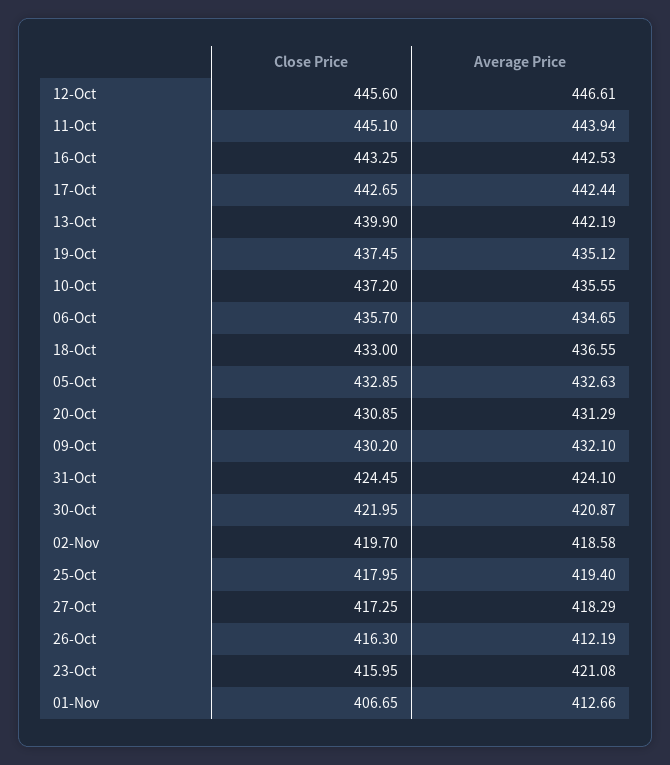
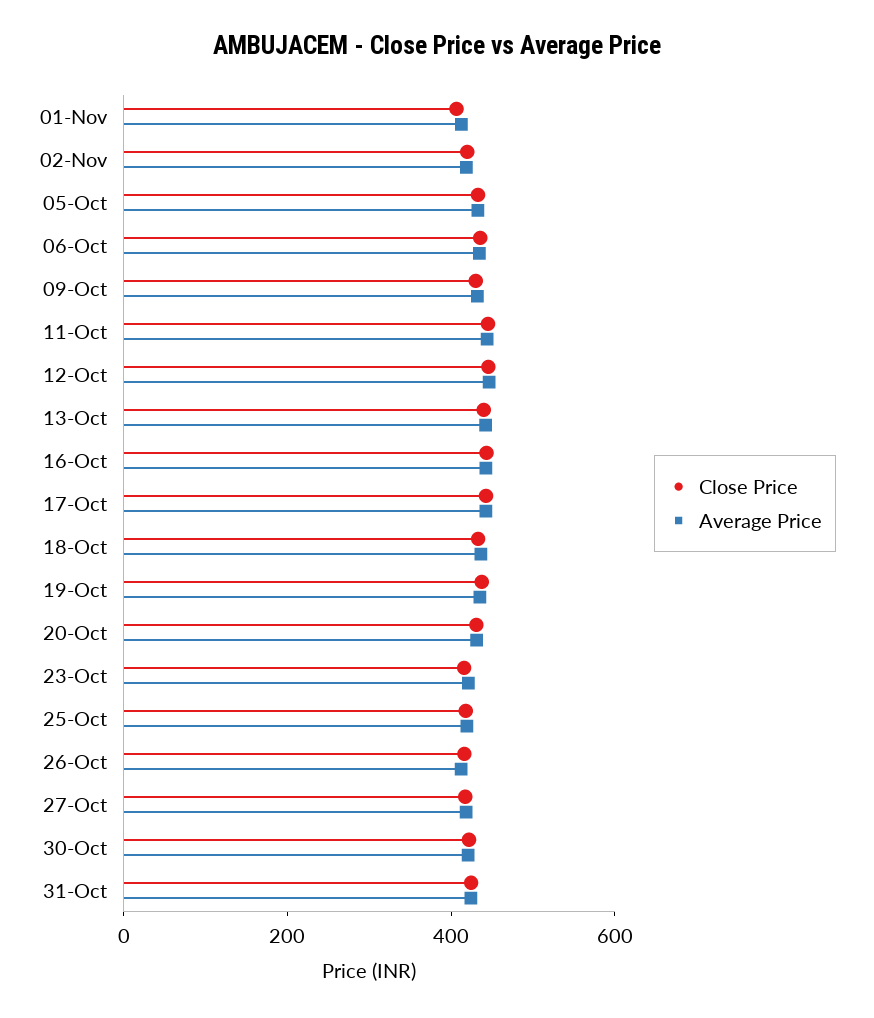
  {
    "Close Price": {
      "12-Oct": 445.6,
      "11-Oct": 445.1,
      "16-Oct": 443.25,
      "17-Oct": 442.65,
      "13-Oct": 439.9,
      "19-Oct": 437.45,
-     "10-Oct": 437.2,
      "06-Oct": 435.7,
      "18-Oct": 433,
      "05-Oct": 432.85,
      "20-Oct": 430.85,
      "09-Oct": 430.2,
      "31-Oct": 424.45,
      "30-Oct": 421.95,
      "02-Nov": 419.7,
      "25-Oct": 417.95,
      "27-Oct": 417.25,
      "26-Oct": 416.3,
      "23-Oct": 415.95,
      "01-Nov": 406.65
    },
    "Average Price": {
      "12-Oct": 446.61,
      "11-Oct": 443.94,
      "16-Oct": 442.53,
      "17-Oct": 442.44,
      "13-Oct": 442.19,
      "19-Oct": 435.12,
-     "10-Oct": 435.55,
      "06-Oct": 434.65,
      "18-Oct": 436.55,
      "05-Oct": 432.63,
      "20-Oct": 431.29,
      "09-Oct": 432.1,
      "31-Oct": 424.1,
      "30-Oct": 420.87,
      "02-Nov": 418.58,
      "25-Oct": 419.4,
      "27-Oct": 418.29,
      "26-Oct": 412.19,
      "23-Oct": 421.08,
      "01-Nov": 412.66
    }
  }

